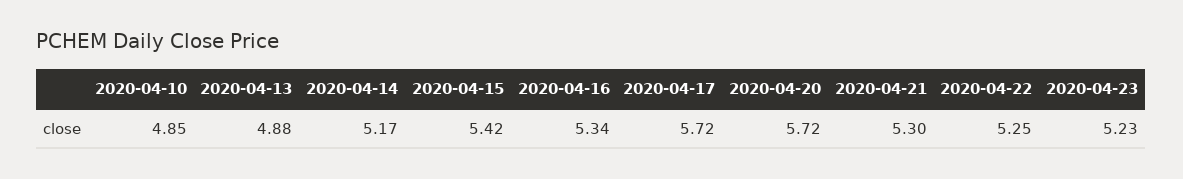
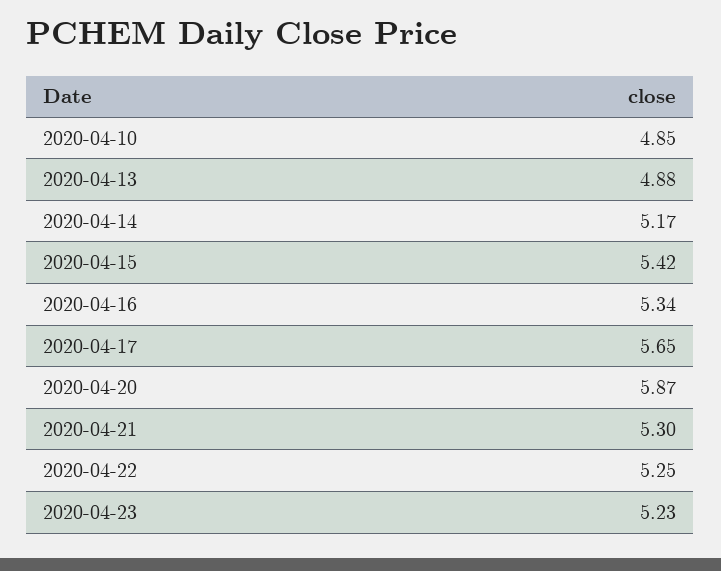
  {
    "2020-04-10": 4.85,
    "2020-04-13": 4.88,
    "2020-04-14": 5.17,
    "2020-04-15": 5.42,
    "2020-04-16": 5.34,
-   "2020-04-17": 5.72,
+   "2020-04-17": 5.65,
-   "2020-04-20": 5.72,
+   "2020-04-20": 5.87,
    "2020-04-21": 5.3,
    "2020-04-22": 5.25,
    "2020-04-23": 5.23
  }

